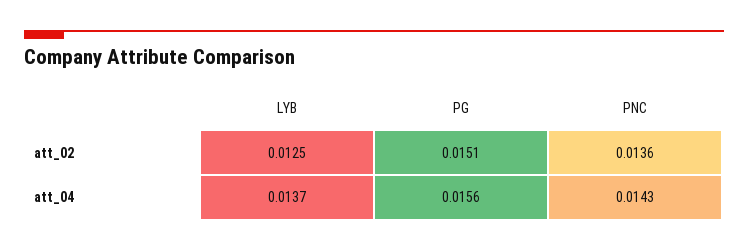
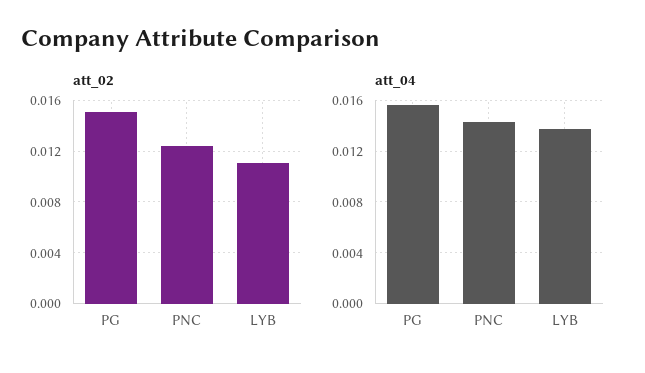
  {
    "att_02": {
-     "LYB": 0.0125,
+     "LYB": 0.011,
      "PG": 0.0151,
-     "PNC": 0.0136
+     "PNC": 0.0125
    },
    "att_04": {
      "LYB": 0.0137,
      "PG": 0.0156,
      "PNC": 0.0143
    }
  }

